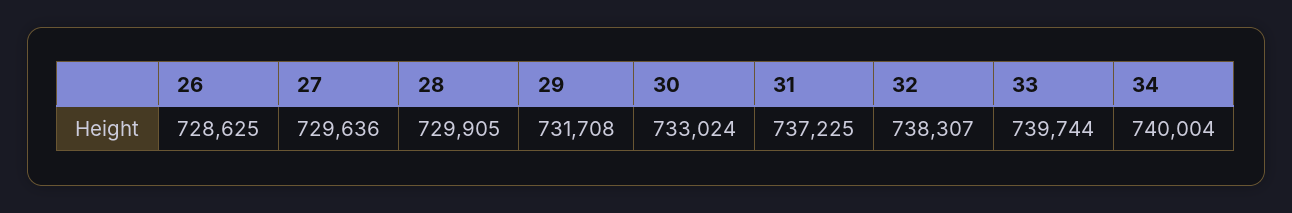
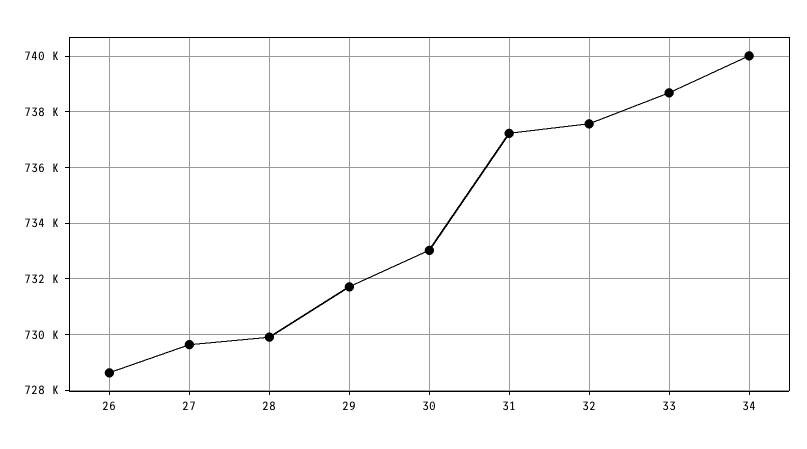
  {
    "26": 728625,
    "27": 729636,
    "28": 729905,
    "29": 731708,
    "30": 733024,
    "31": 737225,
-   "32": 738307,
+   "32": 737500,
-   "33": 739744,
+   "33": 738750,
    "34": 740004
  }

